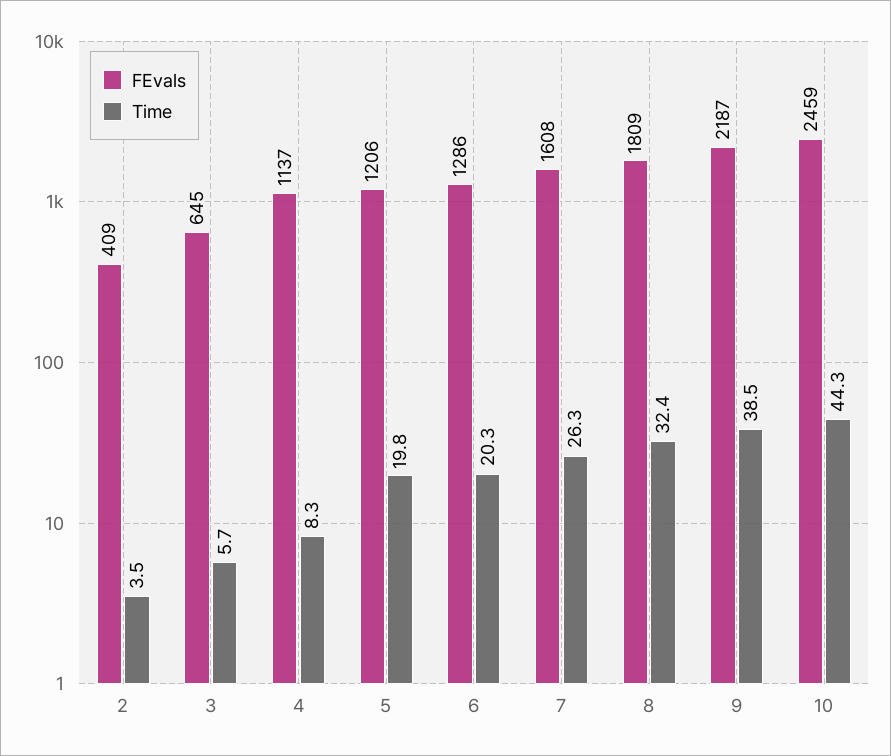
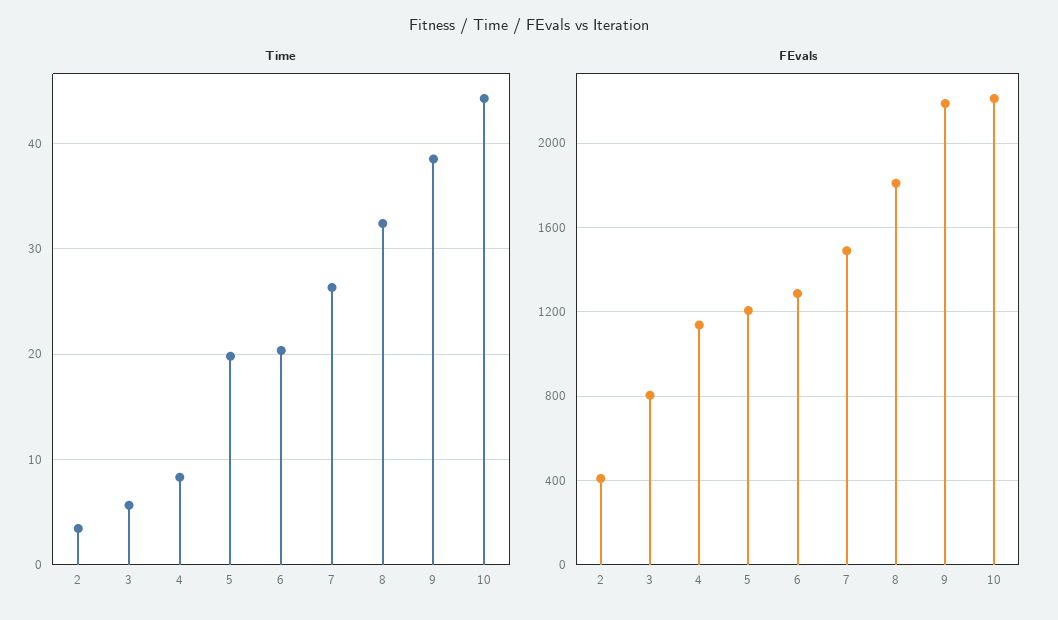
  {
    "FEvals": {
      "2": 409,
-     "3": 645,
+     "3": 800,
      "4": 1137,
      "5": 1206,
      "6": 1286,
-     "7": 1608,
+     "7": 1500,
      "8": 1809,
      "9": 2187,
-     "10": 2459
+     "10": 2200
    },
    "Time": {
      "2": 3.5,
      "3": 5.7,
      "4": 8.3,
      "5": 19.8,
      "6": 20.3,
      "7": 26.3,
      "8": 32.4,
      "9": 38.5,
      "10": 44.3
    }
  }

